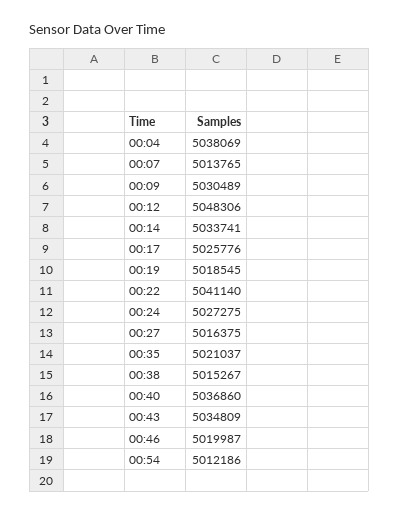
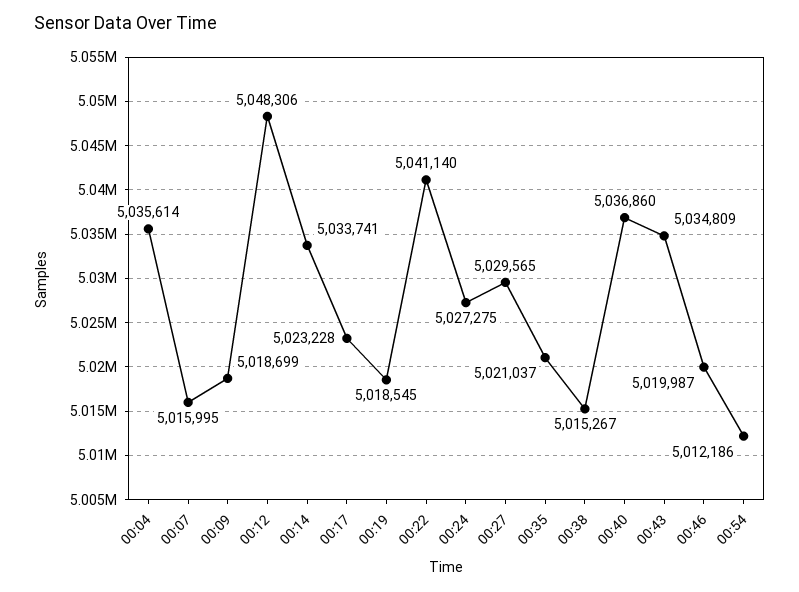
  {
-   "00:04": 5038069,
+   "00:04": 5035614,
-   "00:07": 5013765,
+   "00:07": 5015995,
-   "00:09": 5030489,
+   "00:09": 5018699,
    "00:12": 5048306,
    "00:14": 5033741,
-   "00:17": 5025776,
+   "00:17": 5023228,
    "00:19": 5018545,
    "00:22": 5041140,
    "00:24": 5027275,
-   "00:27": 5016375,
+   "00:27": 5029565,
    "00:35": 5021037,
    "00:38": 5015267,
    "00:40": 5036860,
    "00:43": 5034809,
    "00:46": 5019987,
    "00:54": 5012186
  }

